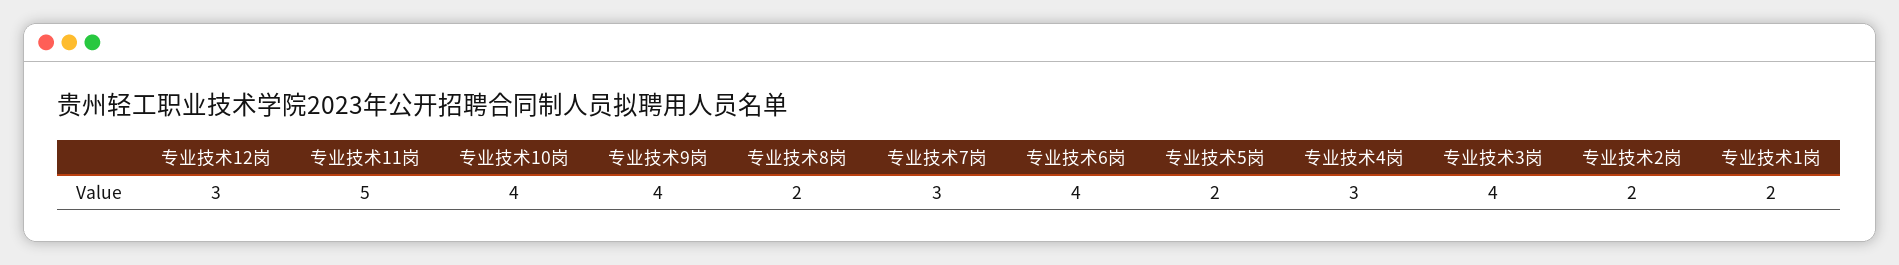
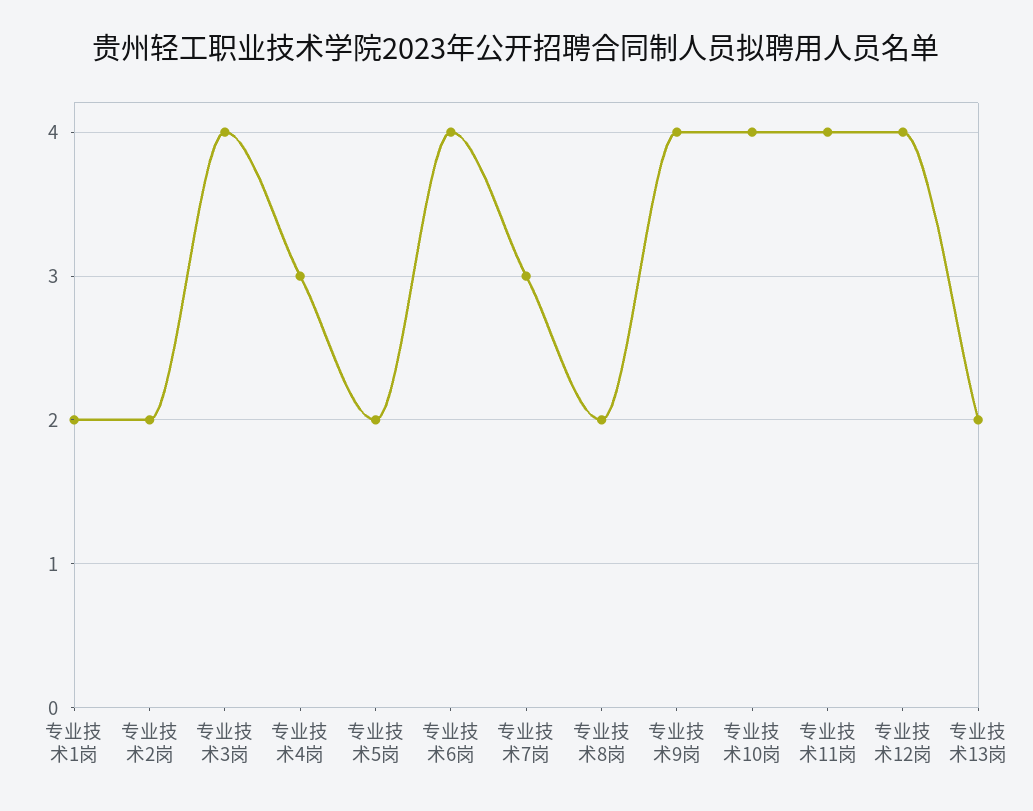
  {
-   "专业技术12岗": 3,
+   "专业技术12岗": 4,
-   "专业技术11岗": 5,
+   "专业技术11岗": 4,
    "专业技术10岗": 4,
    "专业技术9岗": 4,
    "专业技术8岗": 2,
    "专业技术7岗": 3,
    "专业技术6岗": 4,
    "专业技术5岗": 2,
    "专业技术4岗": 3,
    "专业技术3岗": 4,
    "专业技术2岗": 2,
-   "专业技术1岗": 2
+   "专业技术1岗": 2,
+   "专业技术13岗": 2
  }

